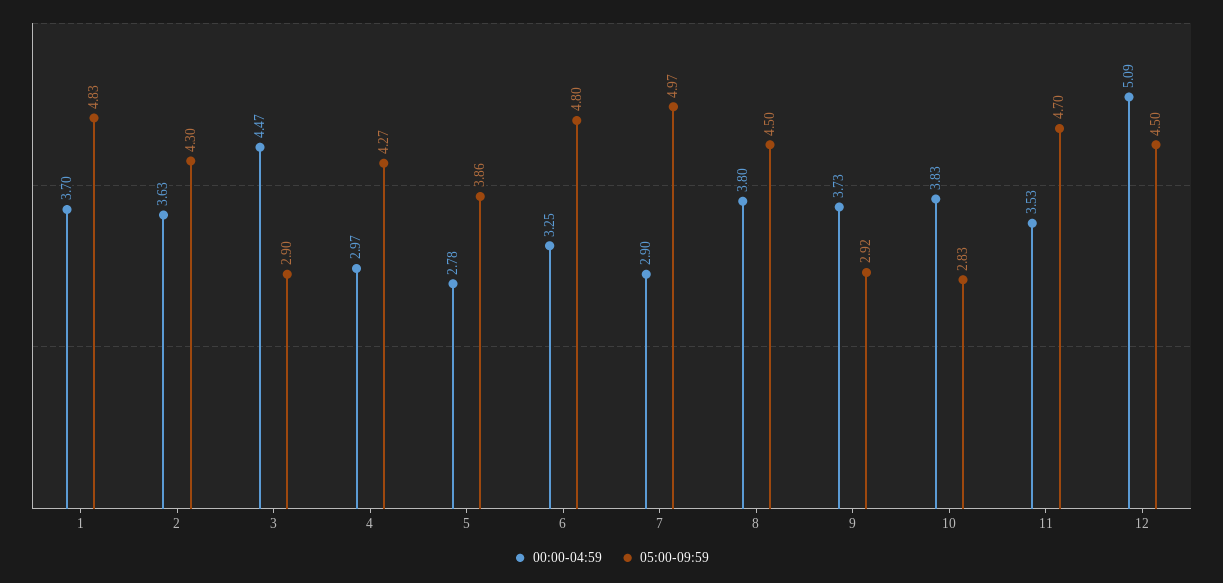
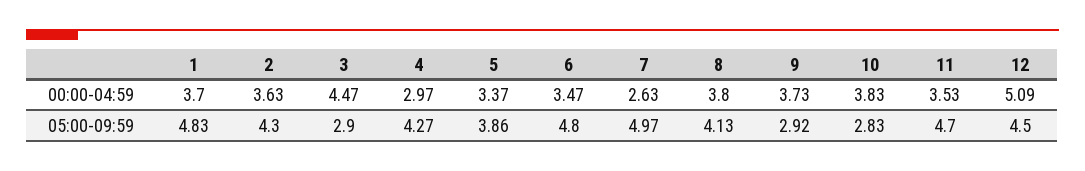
  {
    "00:00-04:59": {
      "1": 3.7,
      "2": 3.63,
      "3": 4.47,
      "4": 2.97,
-     "5": 2.78,
+     "5": 3.37,
-     "6": 3.25,
+     "6": 3.47,
-     "7": 2.9,
+     "7": 2.63,
      "8": 3.8,
      "9": 3.73,
      "10": 3.83,
      "11": 3.53,
      "12": 5.09
    },
    "05:00-09:59": {
      "1": 4.83,
      "2": 4.3,
      "3": 2.9,
      "4": 4.27,
      "5": 3.86,
      "6": 4.8,
      "7": 4.97,
-     "8": 4.5,
+     "8": 4.13,
      "9": 2.92,
      "10": 2.83,
      "11": 4.7,
      "12": 4.5
    }
  }

